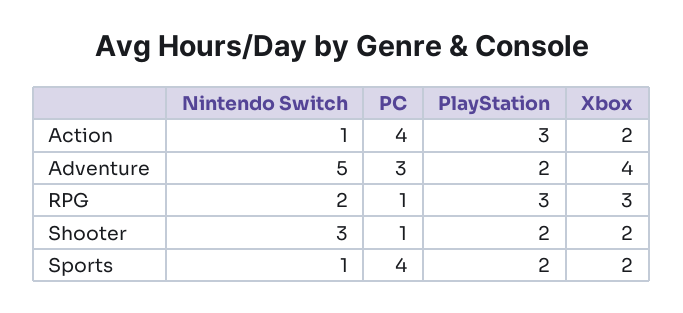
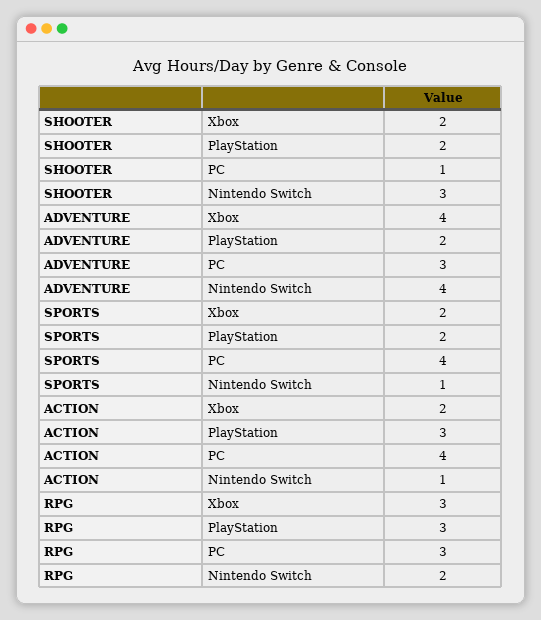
  {
    "Nintendo Switch": {
      "Action": 1,
-     "Adventure": 5,
+     "Adventure": 4,
      "RPG": 2,
      "Shooter": 3,
      "Sports": 1
    },
    "PC": {
      "Action": 4,
      "Adventure": 3,
-     "RPG": 1,
+     "RPG": 3,
      "Shooter": 1,
      "Sports": 4
    },
    "PlayStation": {
      "Action": 3,
      "Adventure": 2,
      "RPG": 3,
      "Shooter": 2,
      "Sports": 2
    },
    "Xbox": {
      "Action": 2,
      "Adventure": 4,
      "RPG": 3,
      "Shooter": 2,
      "Sports": 2
    }
  }

